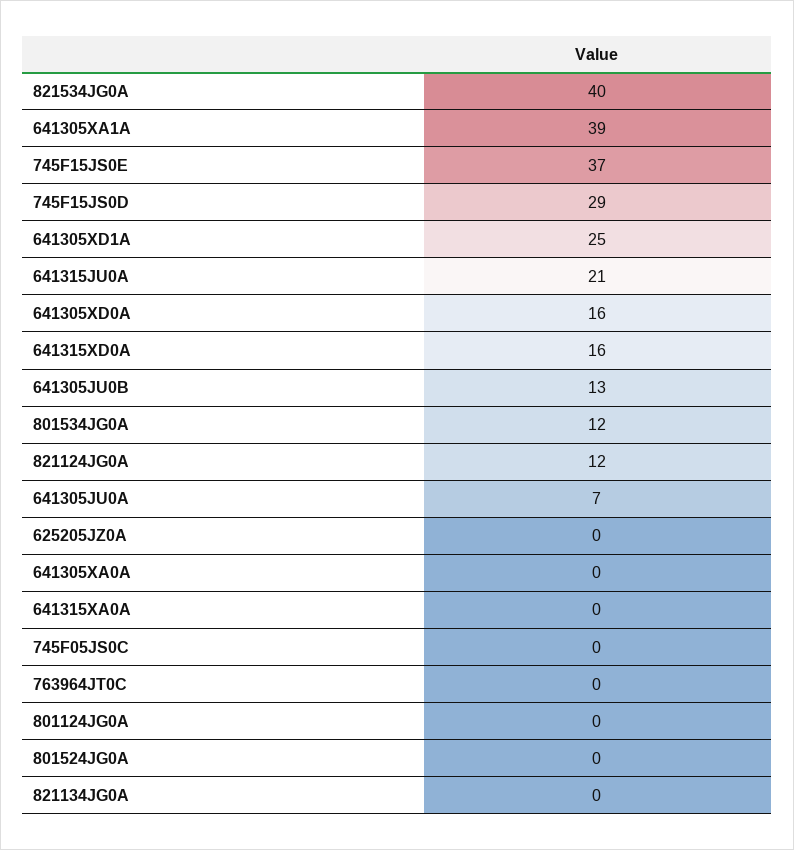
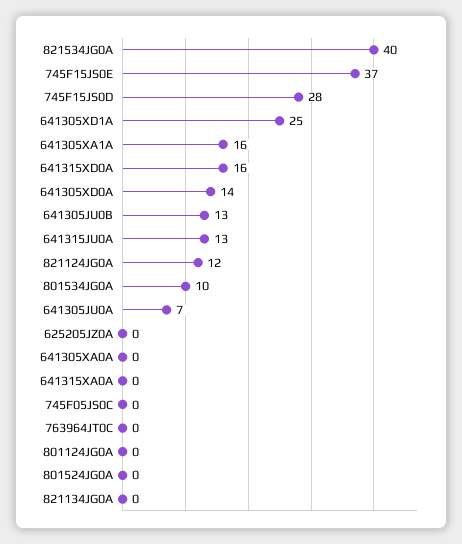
  {
    "821534JG0A": 40,
-   "641305XA1A": 39,
+   "641305XA1A": 16,
    "745F15JS0E": 37,
-   "745F15JS0D": 29,
+   "745F15JS0D": 28,
    "641305XD1A": 25,
-   "641315JU0A": 21,
+   "641315JU0A": 13,
-   "641305XD0A": 16,
+   "641305XD0A": 14,
    "641315XD0A": 16,
    "641305JU0B": 13,
-   "801534JG0A": 12,
+   "801534JG0A": 10,
    "821124JG0A": 12,
    "641305JU0A": 7,
    "625205JZ0A": 0,
    "641305XA0A": 0,
    "641315XA0A": 0,
    "745F05JS0C": 0,
    "763964JT0C": 0,
    "801124JG0A": 0,
    "801524JG0A": 0,
    "821134JG0A": 0
  }

